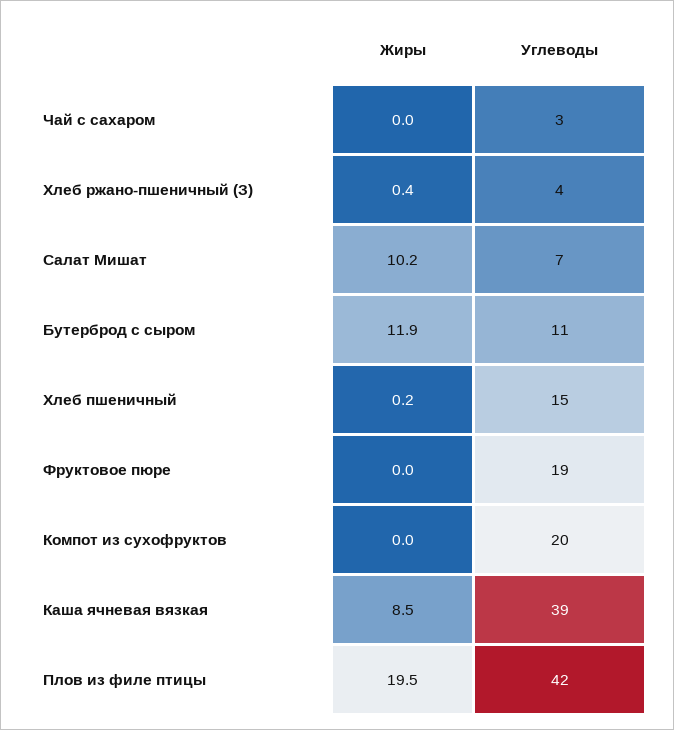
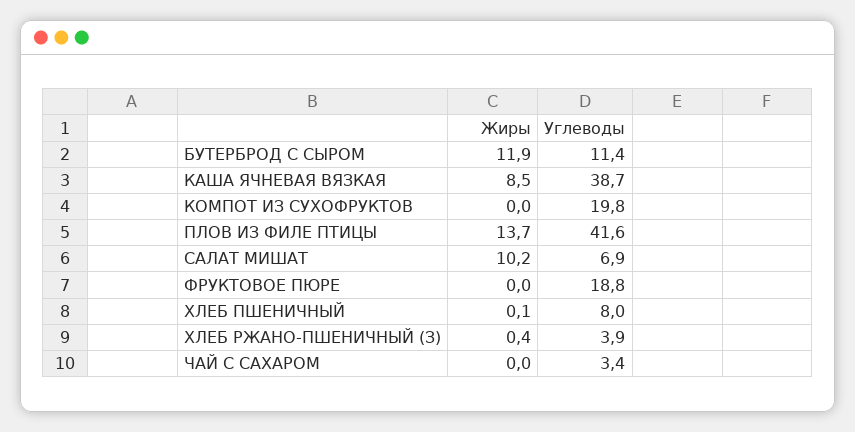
  {
    "Жиры": {
      "Чай с сахаром": 0,
      "Хлеб ржано-пшеничный (З)": 0.4,
      "Салат Мишат": 10.2,
      "Бутерброд с сыром": 11.9,
-     "Хлеб пшеничный": 0.2,
+     "Хлеб пшеничный": 0.1,
      "Фруктовое пюре": 0,
      "Компот из сухофруктов": 0,
      "Каша ячневая вязкая": 8.5,
-     "Плов из филе птицы": 19.5
+     "Плов из филе птицы": 13.7
    },
    "Углеводы": {
      "Чай с сахаром": 3.4,
      "Хлеб ржано-пшеничный (З)": 3.9,
      "Салат Мишат": 6.9,
      "Бутерброд с сыром": 11.4,
-     "Хлеб пшеничный": 15,
+     "Хлеб пшеничный": 8,
      "Фруктовое пюре": 18.8,
      "Компот из сухофруктов": 19.8,
      "Каша ячневая вязкая": 38.7,
      "Плов из филе птицы": 41.6
    }
  }

